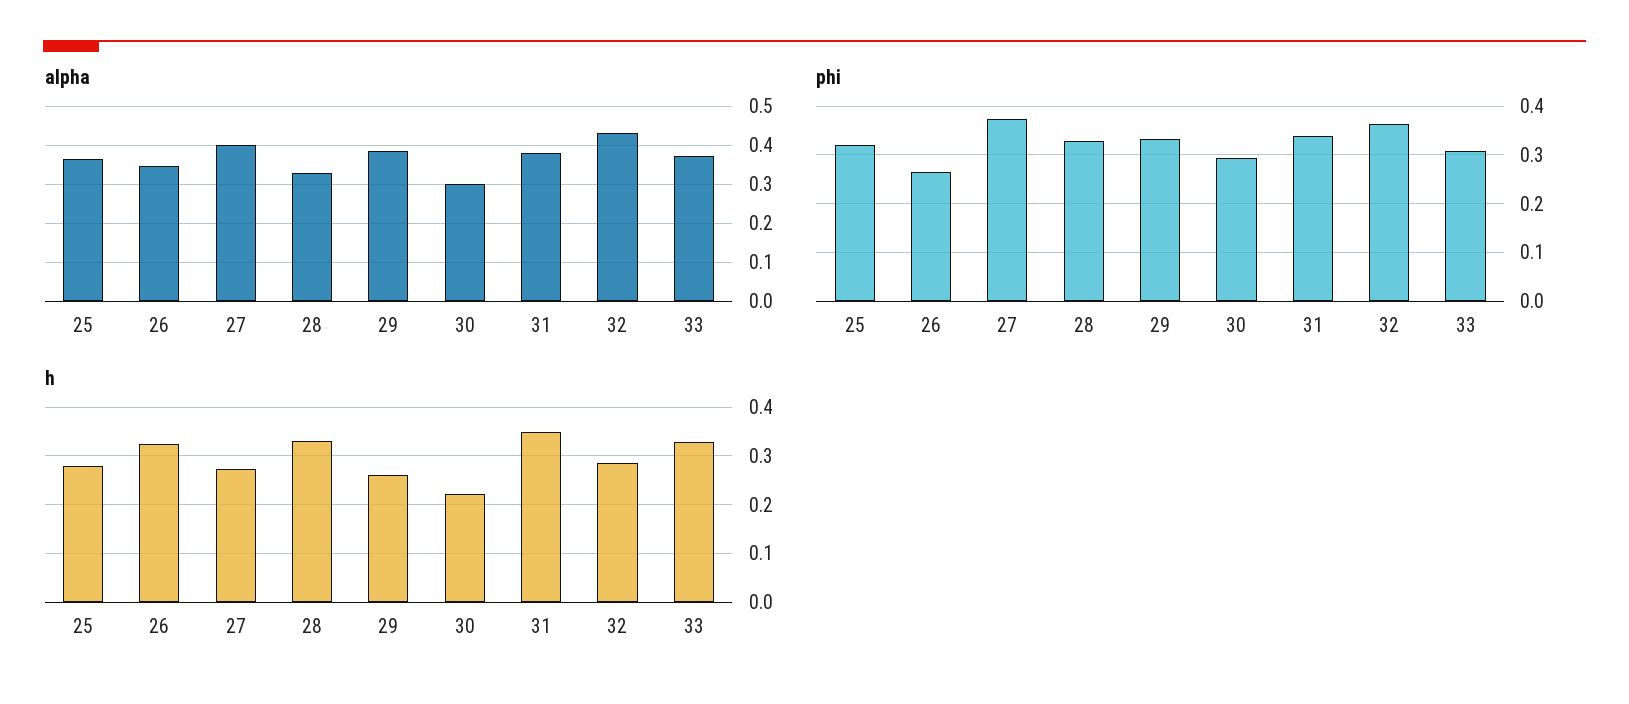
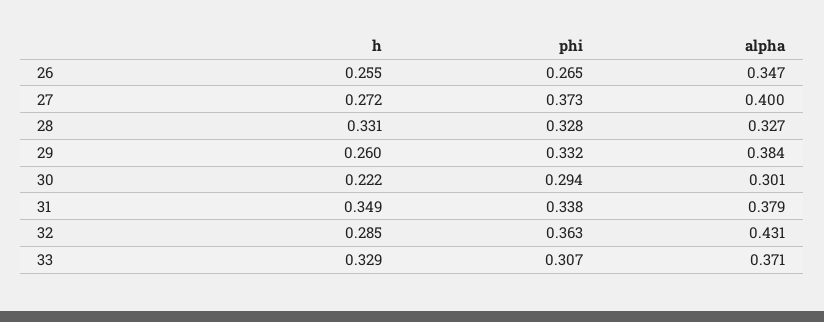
  {
    "alpha": {
-     "25": 0.36,
      "26": 0.347,
      "27": 0.4,
      "28": 0.327,
      "29": 0.384,
      "30": 0.301,
      "31": 0.379,
      "32": 0.431,
      "33": 0.371
    },
    "phi": {
-     "25": 0.32,
      "26": 0.265,
      "27": 0.373,
      "28": 0.328,
      "29": 0.332,
      "30": 0.294,
      "31": 0.338,
      "32": 0.363,
      "33": 0.307
    },
    "h": {
-     "25": 0.28,
-     "26": 0.32,
+     "26": 0.255,
      "27": 0.272,
      "28": 0.331,
      "29": 0.26,
      "30": 0.222,
      "31": 0.349,
      "32": 0.285,
      "33": 0.329
    }
  }

